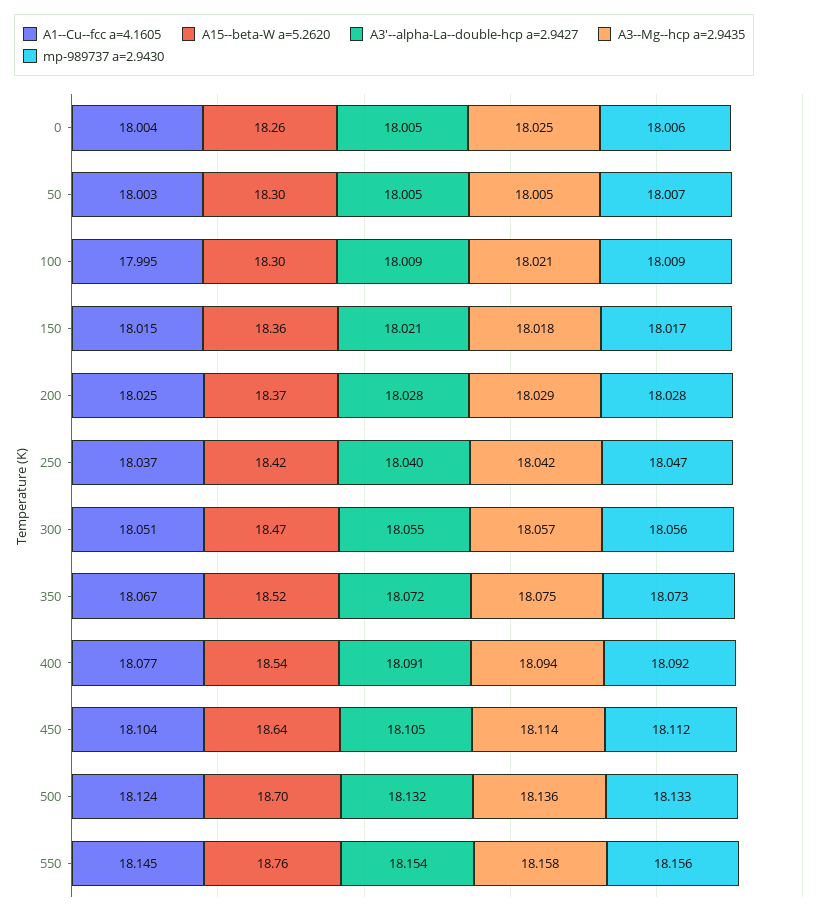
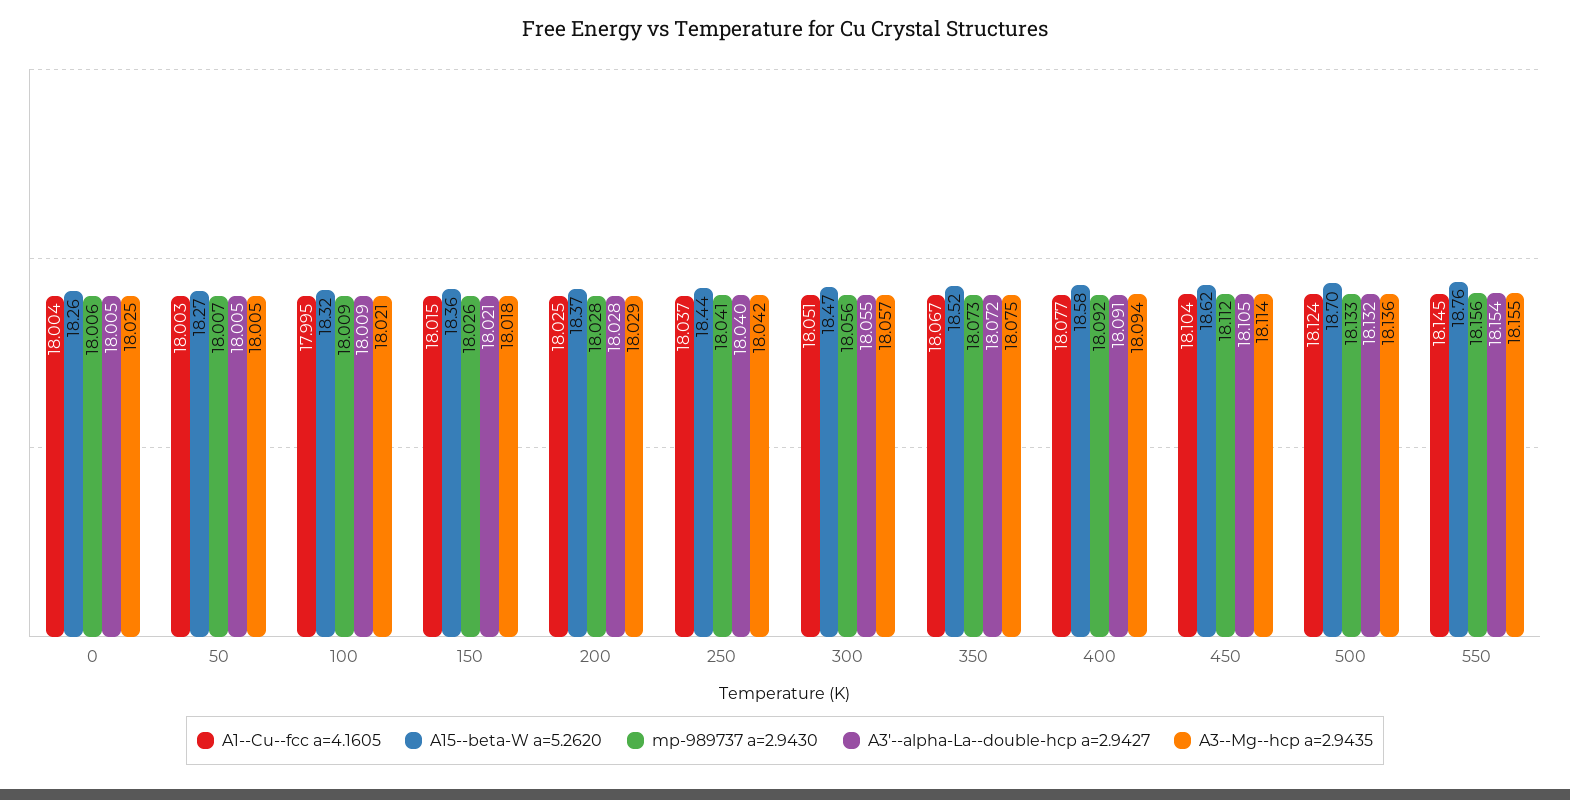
  {
    "A1--Cu--fcc a=4.1605": {
      "0": 18.004,
      "50": 18.003,
      "100": 17.995,
      "150": 18.015,
      "200": 18.025,
      "250": 18.037,
      "300": 18.051,
      "350": 18.067,
      "400": 18.077,
      "450": 18.104,
      "500": 18.124,
      "550": 18.145
    },
    "A15--beta-W a=5.2620": {
      "0": 18.26,
-     "50": 18.3,
+     "50": 18.27,
-     "100": 18.3,
+     "100": 18.32,
      "150": 18.36,
      "200": 18.37,
-     "250": 18.42,
+     "250": 18.44,
      "300": 18.47,
      "350": 18.52,
-     "400": 18.54,
+     "400": 18.58,
-     "450": 18.64,
+     "450": 18.62,
      "500": 18.7,
      "550": 18.76
    },
    "A3'--alpha-La--double-hcp a=2.9427": {
      "0": 18.005,
      "50": 18.005,
      "100": 18.009,
      "150": 18.021,
      "200": 18.028,
      "250": 18.04,
      "300": 18.055,
      "350": 18.072,
      "400": 18.091,
      "450": 18.105,
      "500": 18.132,
      "550": 18.154
    },
    "A3--Mg--hcp a=2.9435": {
      "0": 18.025,
      "50": 18.005,
      "100": 18.021,
      "150": 18.018,
      "200": 18.029,
      "250": 18.042,
      "300": 18.057,
      "350": 18.075,
      "400": 18.094,
      "450": 18.114,
      "500": 18.136,
-     "550": 18.158
+     "550": 18.155
    },
    "mp-989737 a=2.9430": {
      "0": 18.006,
      "50": 18.007,
      "100": 18.009,
-     "150": 18.017,
+     "150": 18.026,
      "200": 18.028,
-     "250": 18.047,
+     "250": 18.041,
      "300": 18.056,
      "350": 18.073,
      "400": 18.092,
      "450": 18.112,
      "500": 18.133,
      "550": 18.156
    }
  }

